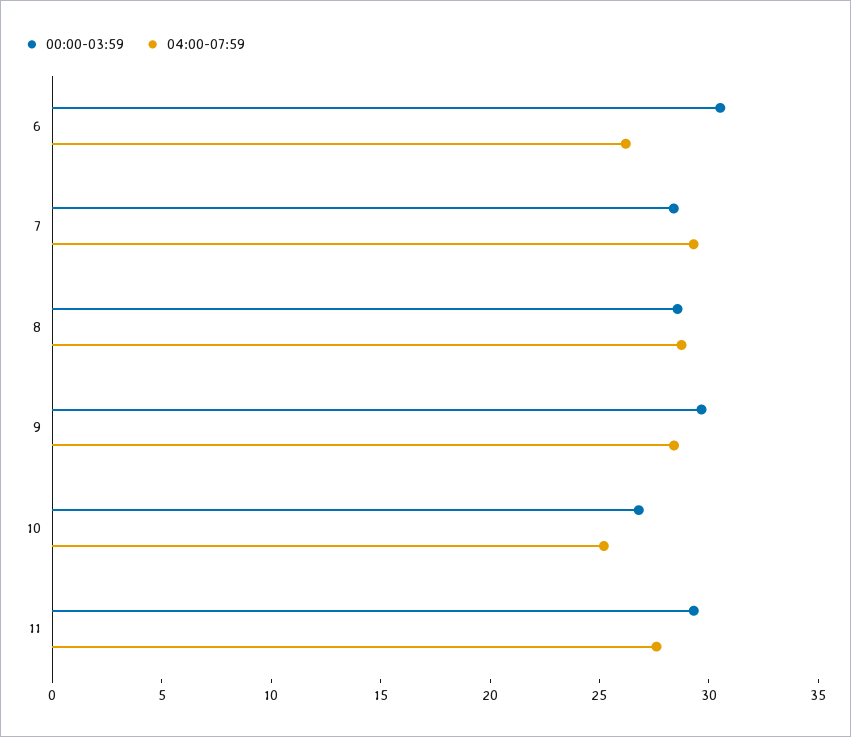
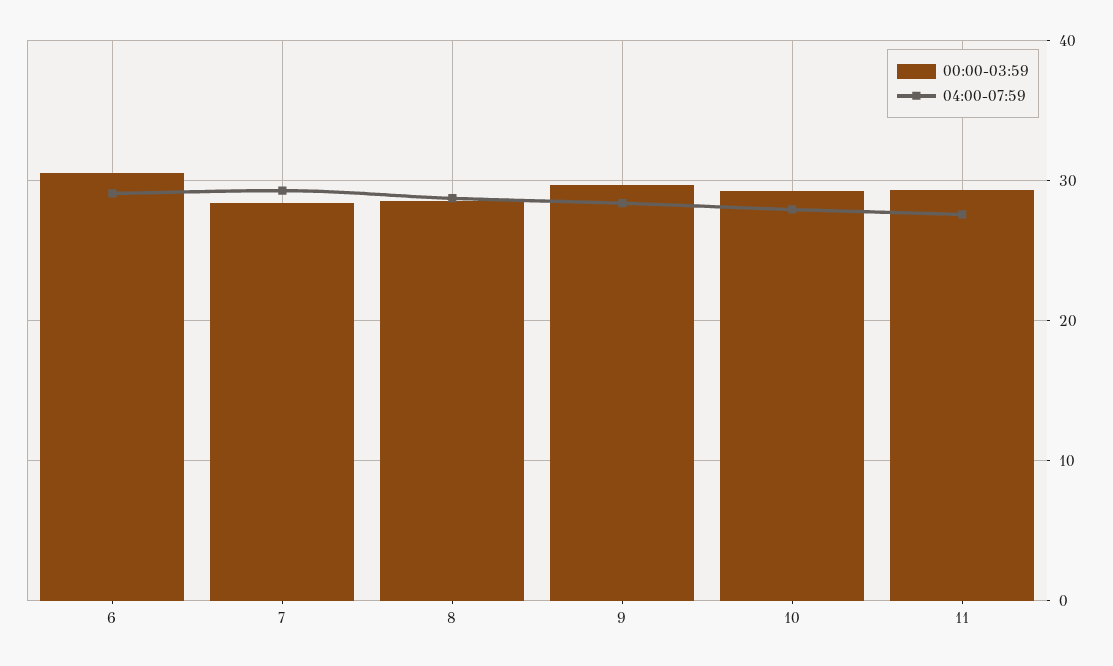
  {
    "00:00-03:59": {
      "6": 31,
      "7": 28,
      "8": 29,
      "9": 30,
-     "10": 27,
+     "10": 29,
      "11": 29
    },
    "04:00-07:59": {
-     "6": 26,
+     "6": 29,
      "7": 29,
      "8": 29,
      "9": 28,
-     "10": 25,
+     "10": 28,
      "11": 28
    }
  }

